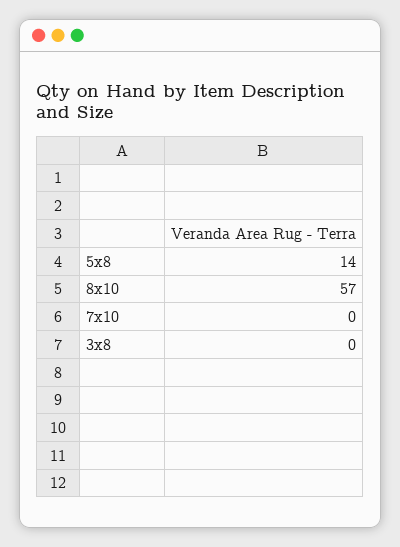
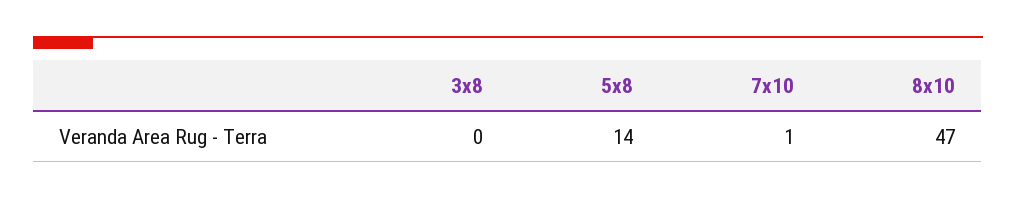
  {
    "5x8": 14,
-   "8x10": 57,
+   "8x10": 47,
-   "7x10": 0,
+   "7x10": 1,
    "3x8": 0
  }

